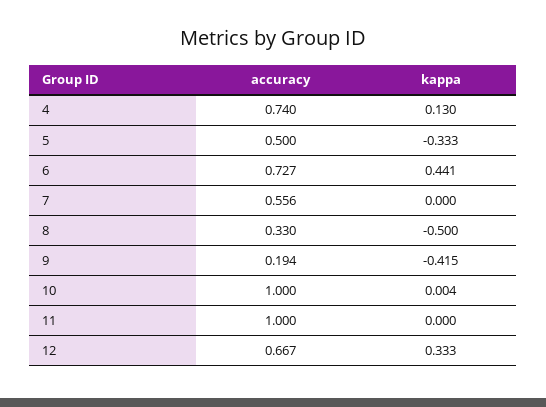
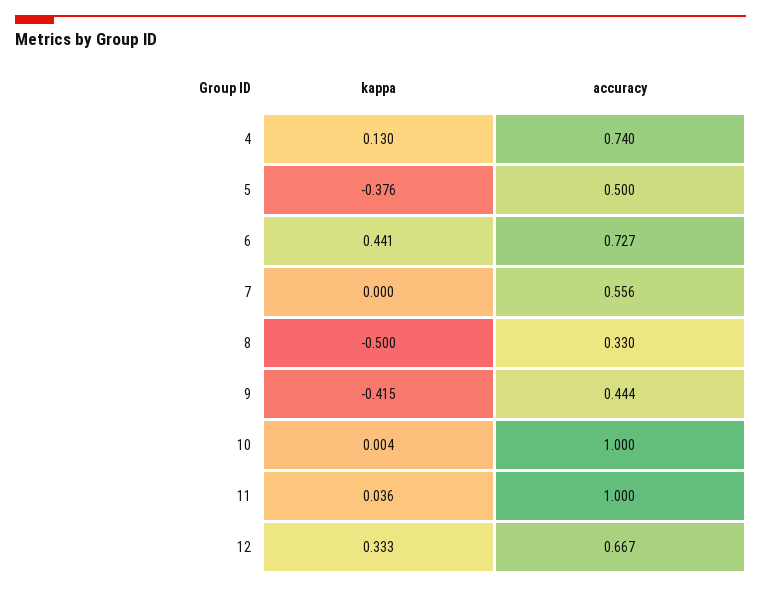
  {
    "accuracy": {
      "4": 0.74,
      "5": 0.5,
      "6": 0.727,
      "7": 0.556,
      "8": 0.33,
-     "9": 0.194,
+     "9": 0.444,
      "10": 1,
      "11": 1,
      "12": 0.667
    },
    "kappa": {
      "4": 0.13,
-     "5": -0.333,
+     "5": -0.376,
      "6": 0.441,
      "7": 0,
      "8": -0.5,
      "9": -0.415,
      "10": 0.004,
-     "11": 0,
+     "11": 0.036,
      "12": 0.333
    }
  }

